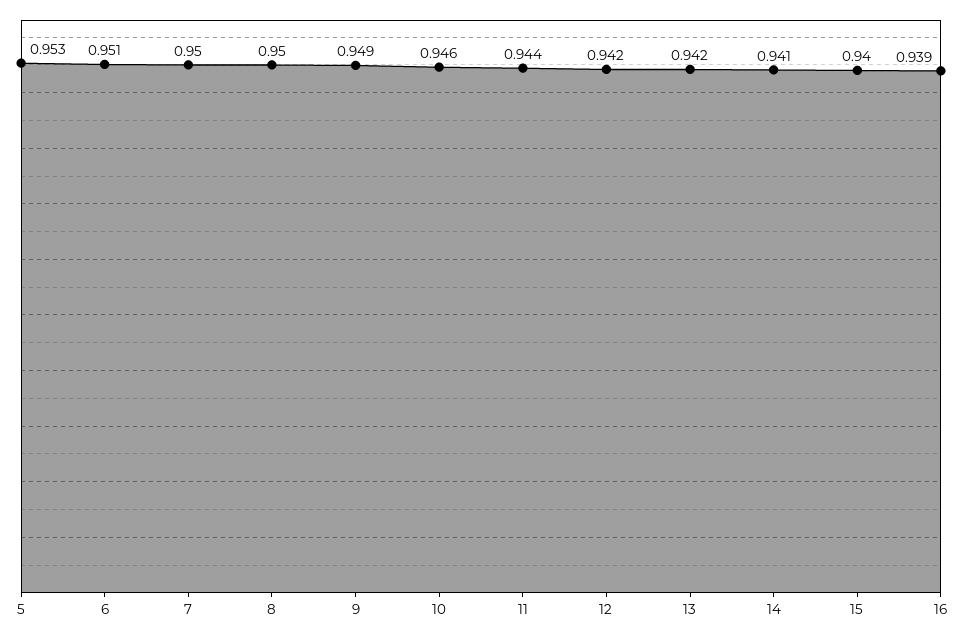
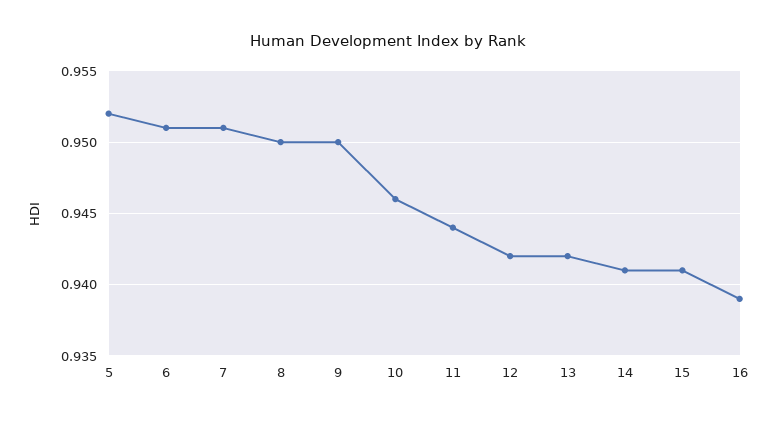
  {
-   "5": 0.953,
+   "5": 0.952,
    "6": 0.951,
-   "7": 0.95,
+   "7": 0.951,
    "8": 0.95,
-   "9": 0.949,
+   "9": 0.95,
    "10": 0.946,
    "11": 0.944,
    "12": 0.942,
    "13": 0.942,
    "14": 0.941,
-   "15": 0.94,
+   "15": 0.941,
    "16": 0.939
  }

